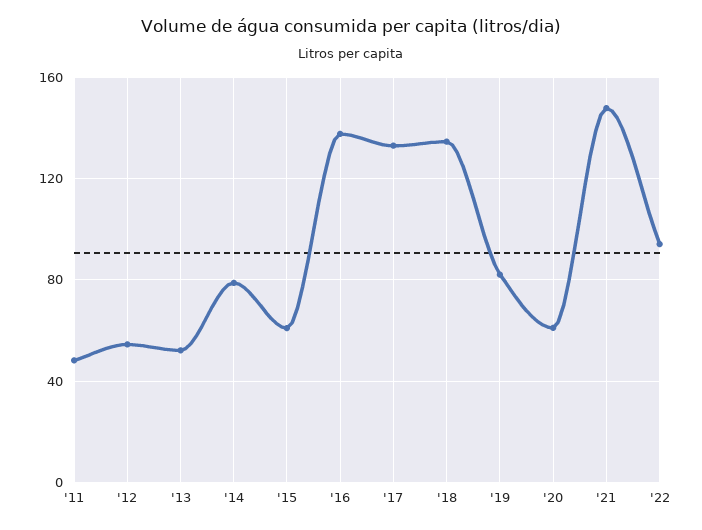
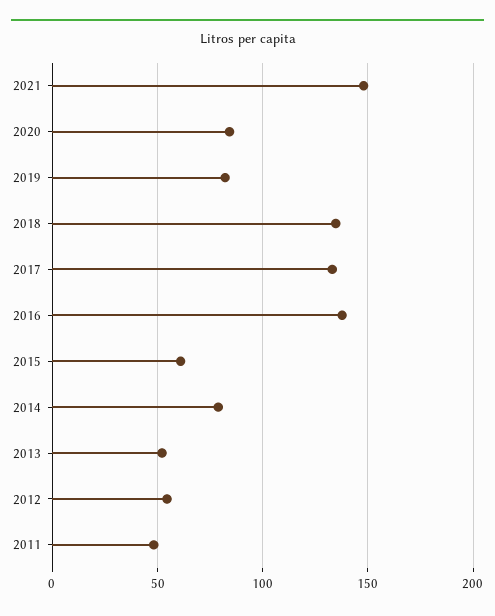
  {
    "'11": 50,
    "'12": 55,
    "'13": 50,
    "'14": 80,
    "'15": 60,
    "'16": 140,
    "'17": 135,
    "'18": 135,
    "'19": 80,
-   "'20": 60,
+   "'20": 85,
-   "'21": 150,
+   "'21": 150
-   "'22": 95
  }

